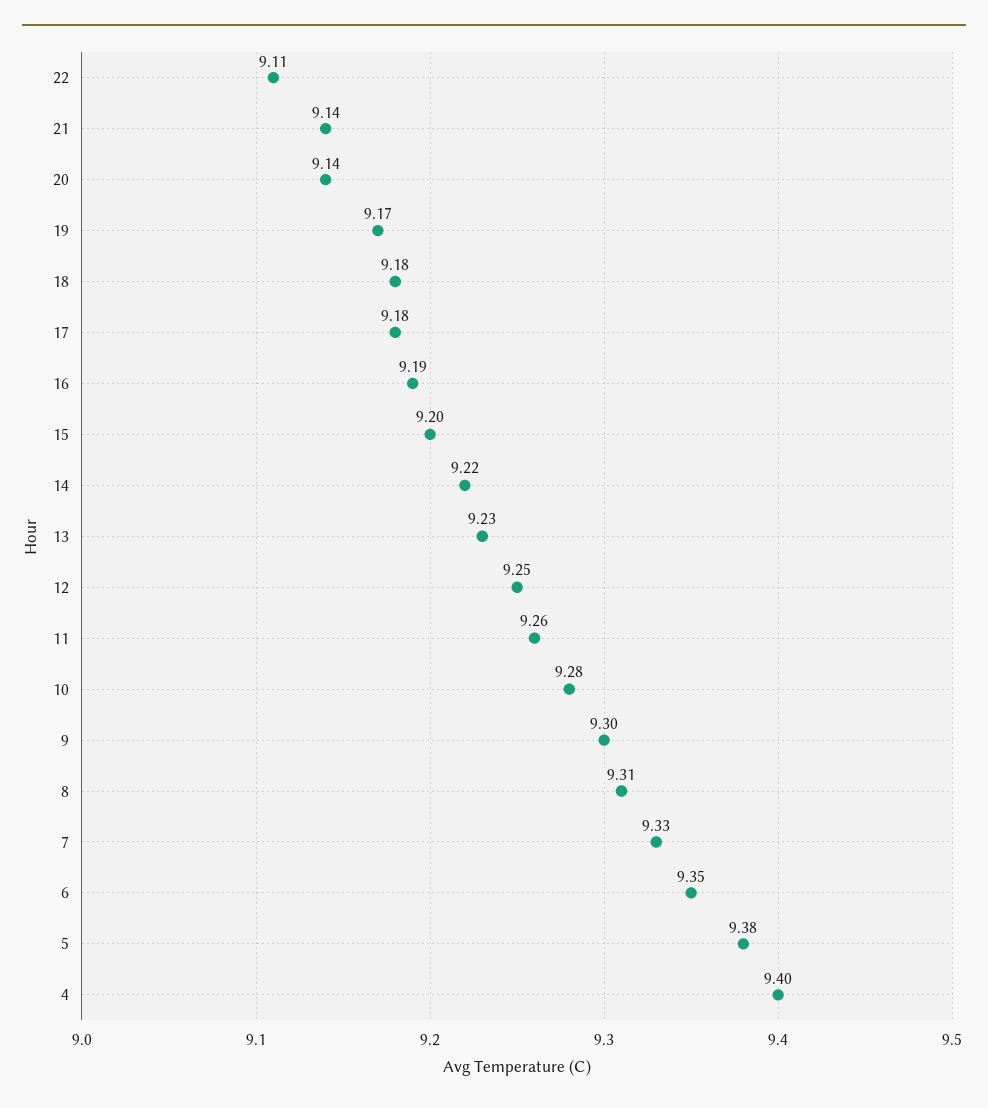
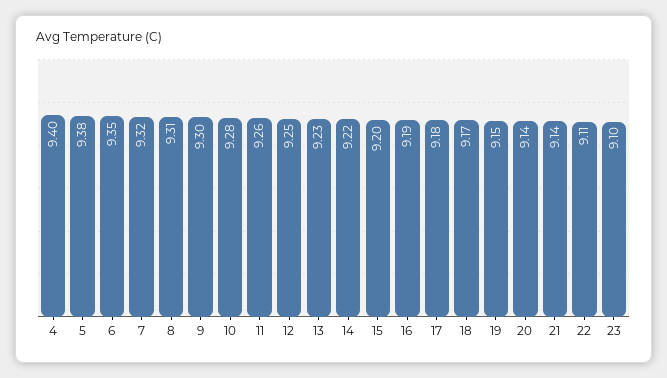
  {
    "22": 9.11,
    "21": 9.14,
    "20": 9.14,
-   "19": 9.17,
+   "19": 9.15,
-   "18": 9.18,
+   "18": 9.17,
    "17": 9.18,
    "16": 9.19,
    "15": 9.2,
    "14": 9.22,
    "13": 9.23,
    "12": 9.25,
    "11": 9.26,
    "10": 9.28,
    "9": 9.3,
    "8": 9.31,
-   "7": 9.33,
+   "7": 9.32,
    "6": 9.35,
    "5": 9.38,
-   "4": 9.4
+   "4": 9.4,
+   "23": 9.1
  }

